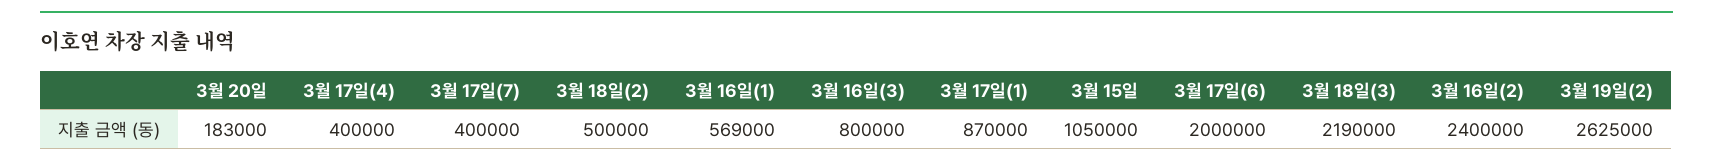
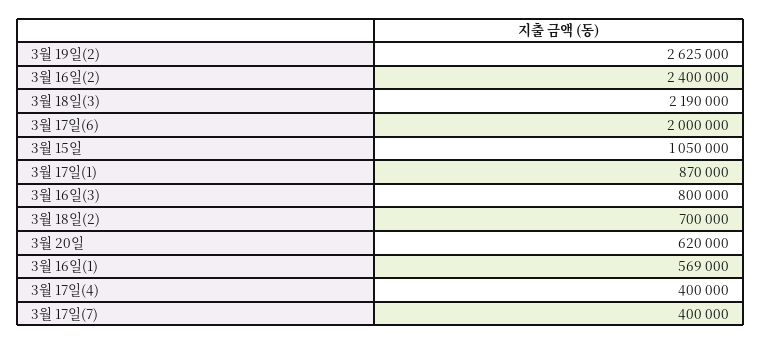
  {
-   "3월 20일": 183000,
+   "3월 20일": 620000,
    "3월 17일(4)": 400000,
    "3월 17일(7)": 400000,
-   "3월 18일(2)": 500000,
+   "3월 18일(2)": 700000,
    "3월 16일(1)": 569000,
    "3월 16일(3)": 800000,
    "3월 17일(1)": 870000,
    "3월 15일": 1050000,
    "3월 17일(6)": 2000000,
    "3월 18일(3)": 2190000,
    "3월 16일(2)": 2400000,
    "3월 19일(2)": 2625000
  }

